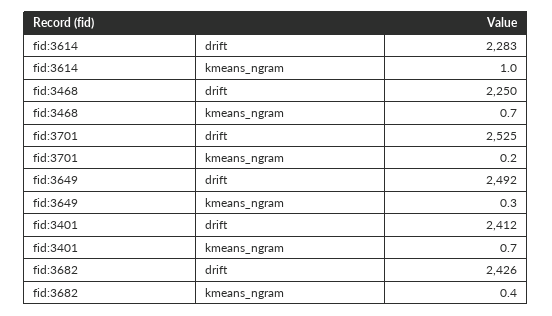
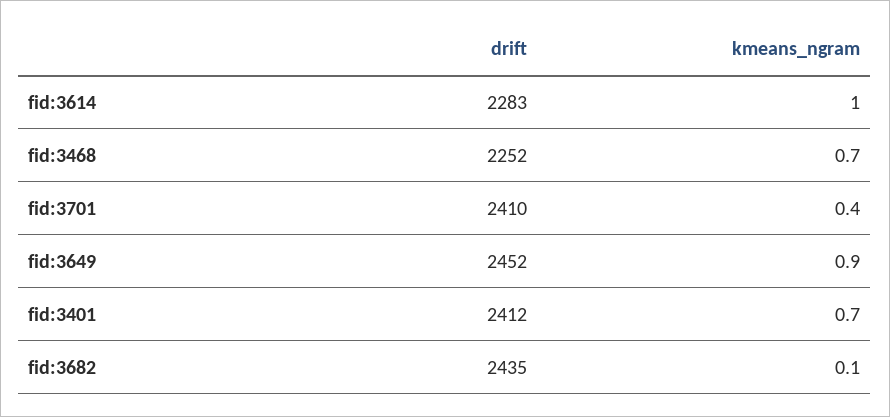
  {
    "fid:3614": {
      "drift": 2283,
      "kmeans_ngram": 1
    },
    "fid:3468": {
-     "drift": 2250,
+     "drift": 2252,
      "kmeans_ngram": 0.7
    },
    "fid:3701": {
-     "drift": 2525,
+     "drift": 2410,
-     "kmeans_ngram": 0.2
+     "kmeans_ngram": 0.4
    },
    "fid:3649": {
-     "drift": 2492,
+     "drift": 2452,
-     "kmeans_ngram": 0.3
+     "kmeans_ngram": 0.9
    },
    "fid:3401": {
      "drift": 2412,
      "kmeans_ngram": 0.7
    },
    "fid:3682": {
-     "drift": 2426,
+     "drift": 2435,
-     "kmeans_ngram": 0.4
+     "kmeans_ngram": 0.1
    }
  }

